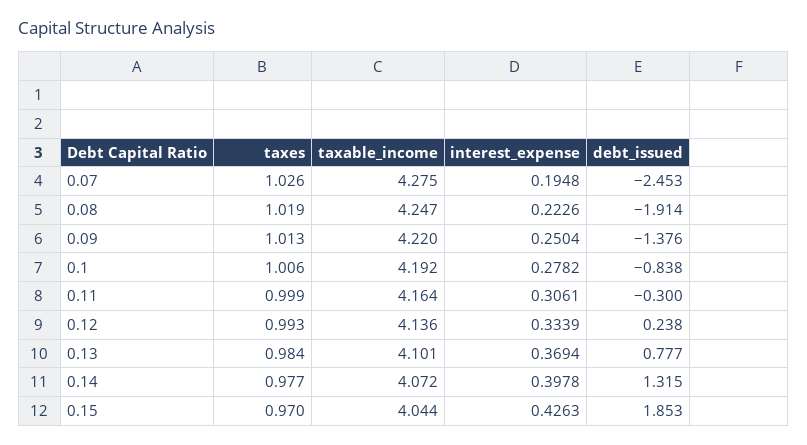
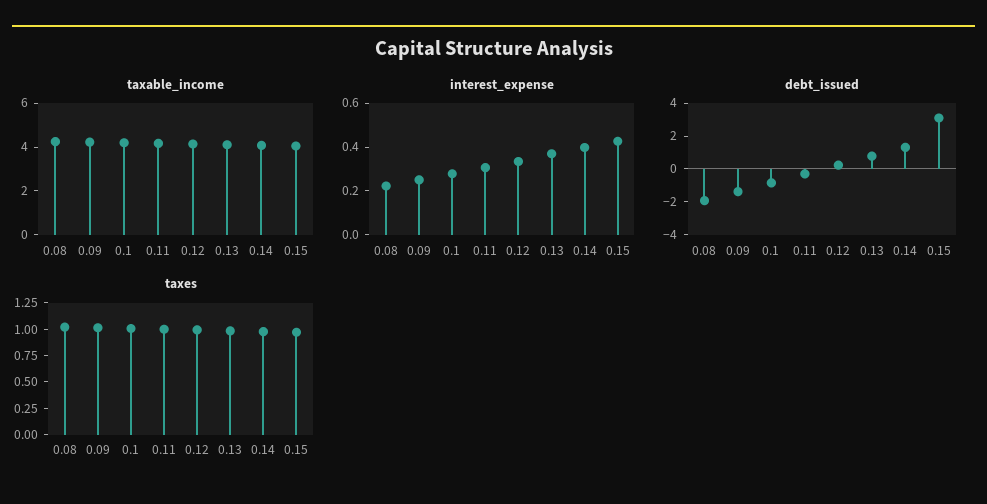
  {
    "taxes": {
-     "0.07": 1.026,
      "0.08": 1.019,
      "0.09": 1.013,
      "0.1": 1.006,
      "0.11": 0.999,
      "0.12": 0.993,
      "0.13": 0.984,
      "0.14": 0.977,
      "0.15": 0.97
    },
    "taxable_income": {
-     "0.07": 4.275,
      "0.08": 4.247,
      "0.09": 4.22,
      "0.1": 4.192,
      "0.11": 4.164,
      "0.12": 4.136,
      "0.13": 4.101,
      "0.14": 4.072,
      "0.15": 4.044
    },
    "interest_expense": {
-     "0.07": 0.1948,
      "0.08": 0.2226,
      "0.09": 0.2504,
      "0.1": 0.2782,
      "0.11": 0.3061,
      "0.12": 0.3339,
      "0.13": 0.3694,
      "0.14": 0.3978,
      "0.15": 0.4263
    },
    "debt_issued": {
-     "0.07": -2.453,
      "0.08": -1.914,
      "0.09": -1.376,
      "0.1": -0.838,
      "0.11": -0.3,
      "0.12": 0.238,
      "0.13": 0.777,
      "0.14": 1.315,
-     "0.15": 1.853
+     "0.15": 3
    }
  }

